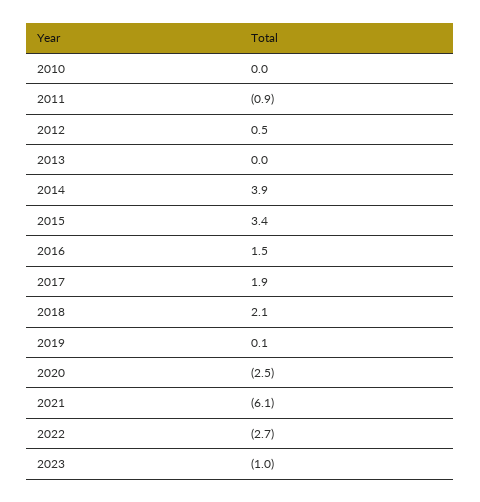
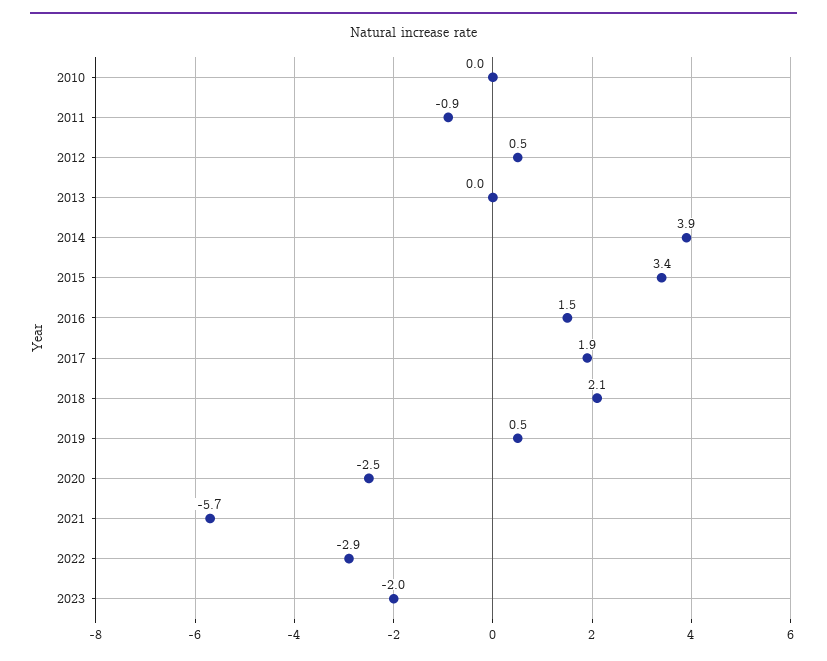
  {
    "2010": 0,
    "2011": -0.9,
    "2012": 0.5,
    "2013": 0,
    "2014": 3.9,
    "2015": 3.4,
    "2016": 1.5,
    "2017": 1.9,
    "2018": 2.1,
-   "2019": 0.1,
+   "2019": 0.5,
    "2020": -2.5,
-   "2021": -6.1,
+   "2021": -5.7,
-   "2022": -2.7,
+   "2022": -2.9,
-   "2023": -1
+   "2023": -2
  }

